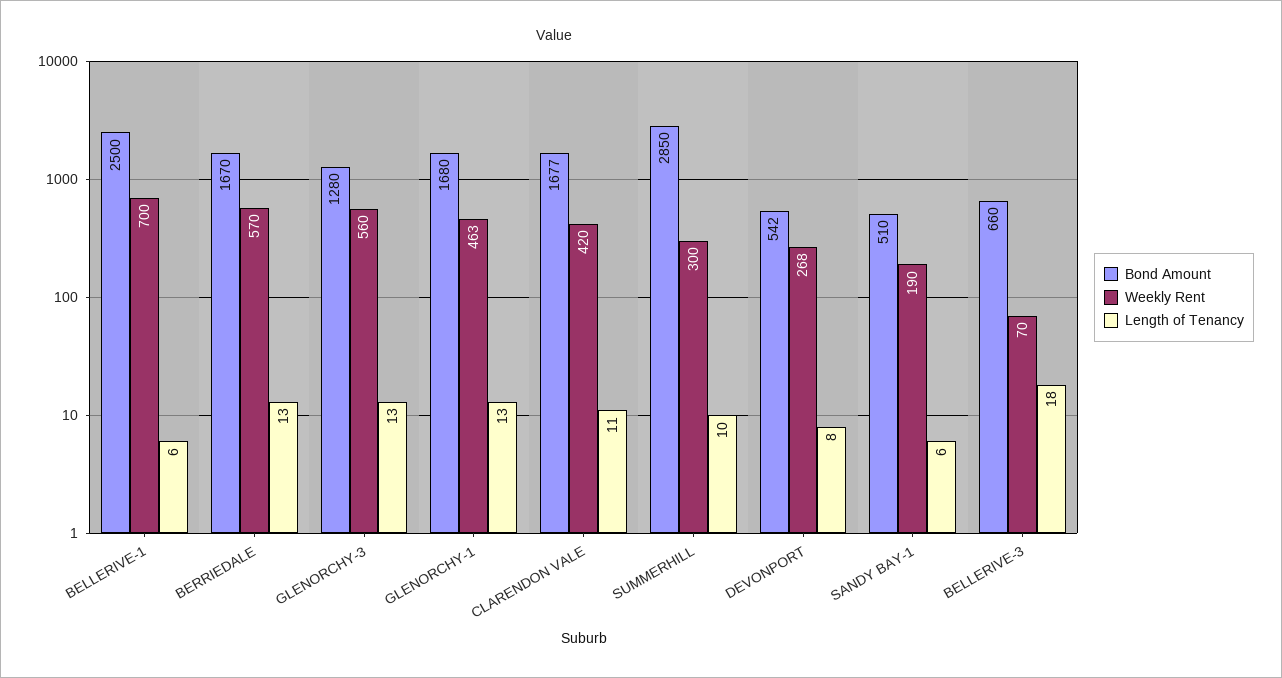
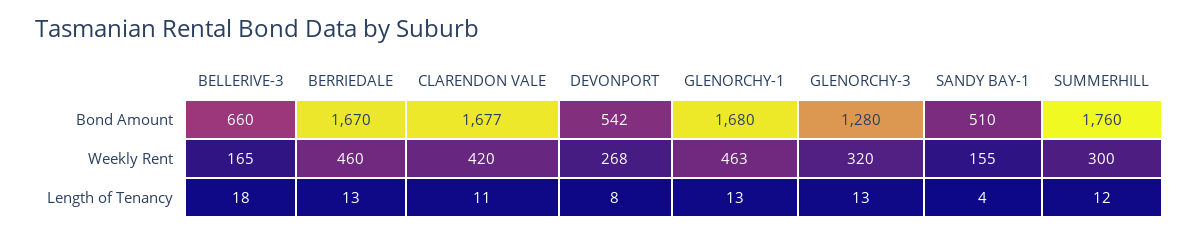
  {
    "Bond Amount": {
-     "BELLERIVE-1": 2500,
      "BERRIEDALE": 1670,
      "GLENORCHY-3": 1280,
      "GLENORCHY-1": 1680,
      "CLARENDON VALE": 1677,
-     "SUMMERHILL": 2850,
+     "SUMMERHILL": 1760,
      "DEVONPORT": 542,
      "SANDY BAY-1": 510,
      "BELLERIVE-3": 660
    },
    "Weekly Rent": {
-     "BELLERIVE-1": 700,
-     "BERRIEDALE": 570,
+     "BERRIEDALE": 460,
-     "GLENORCHY-3": 560,
+     "GLENORCHY-3": 320,
      "GLENORCHY-1": 463,
      "CLARENDON VALE": 420,
      "SUMMERHILL": 300,
      "DEVONPORT": 268,
-     "SANDY BAY-1": 190,
+     "SANDY BAY-1": 155,
-     "BELLERIVE-3": 70
+     "BELLERIVE-3": 165
    },
    "Length of Tenancy": {
-     "BELLERIVE-1": 6,
      "BERRIEDALE": 13,
      "GLENORCHY-3": 13,
      "GLENORCHY-1": 13,
      "CLARENDON VALE": 11,
-     "SUMMERHILL": 10,
+     "SUMMERHILL": 12,
      "DEVONPORT": 8,
-     "SANDY BAY-1": 6,
+     "SANDY BAY-1": 4,
      "BELLERIVE-3": 18
    }
  }

